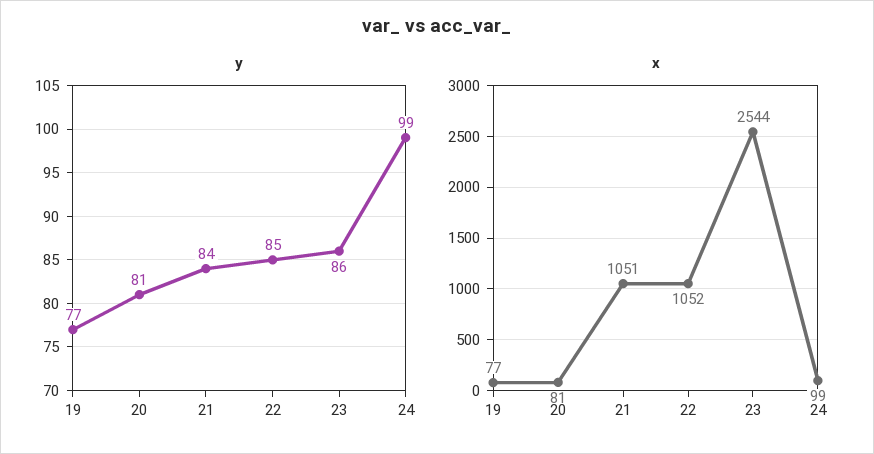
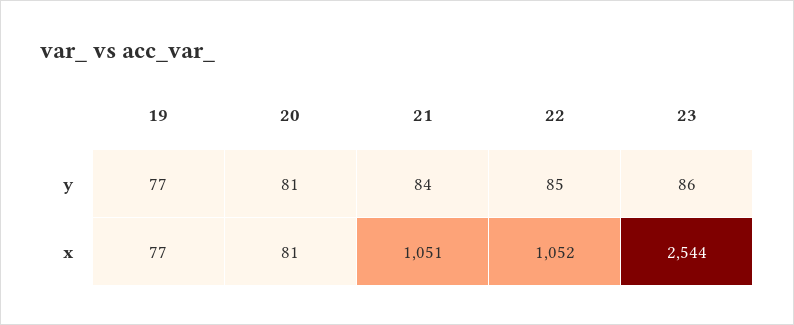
  {
    "y": {
      "19": 77,
      "20": 81,
      "21": 84,
      "22": 85,
-     "23": 86,
+     "23": 86
-     "24": 99
    },
    "x": {
      "19": 77,
      "20": 81,
      "21": 1051,
      "22": 1052,
-     "23": 2544,
+     "23": 2544
-     "24": 99
    }
  }

